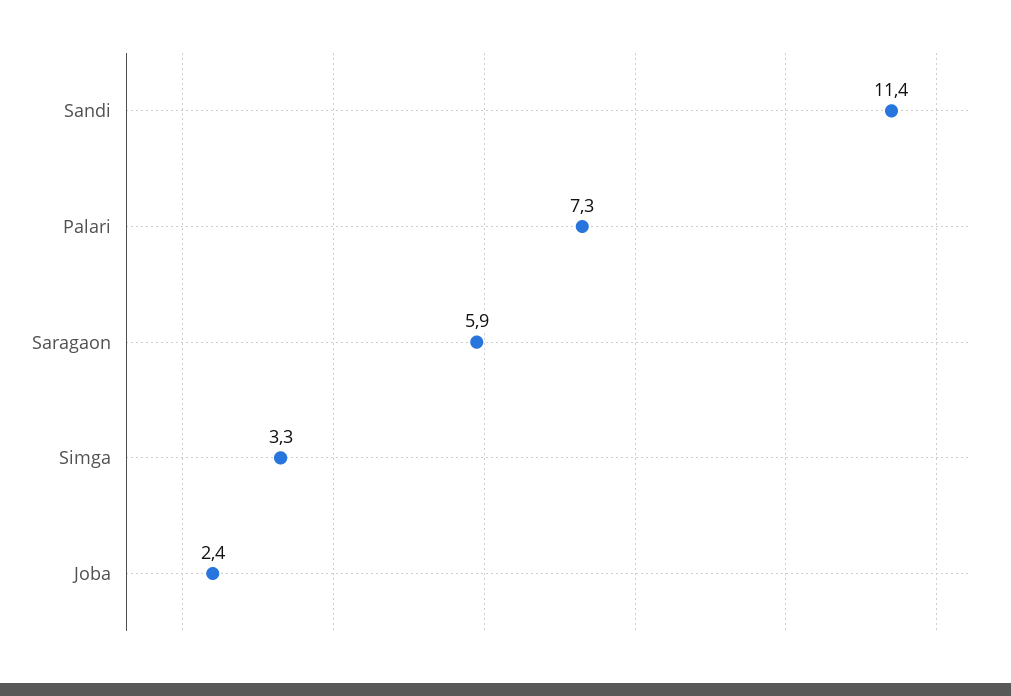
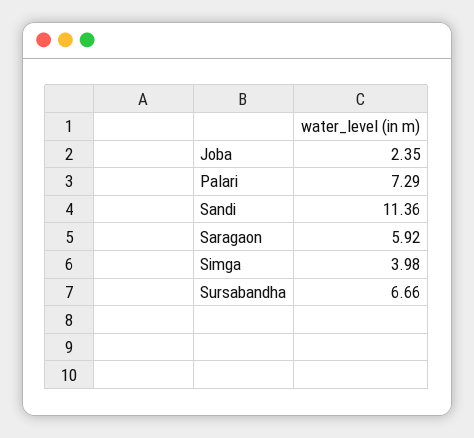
  {
    "Sandi": 11.36,
    "Palari": 7.29,
    "Saragaon": 5.92,
-   "Simga": 3.3,
+   "Simga": 3.98,
-   "Joba": 2.35
+   "Joba": 2.35,
+   "Sursabandha": 6.66
  }

